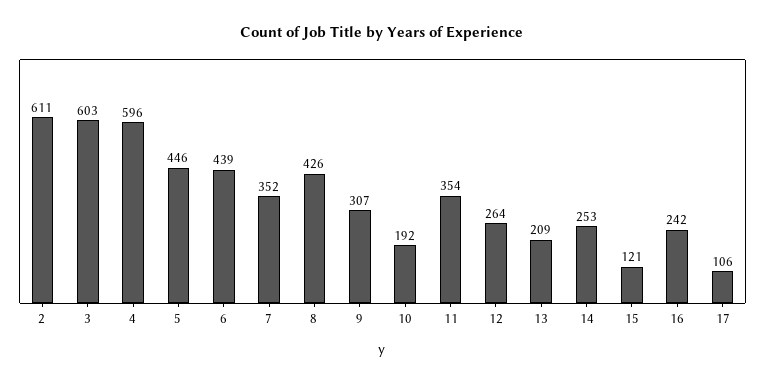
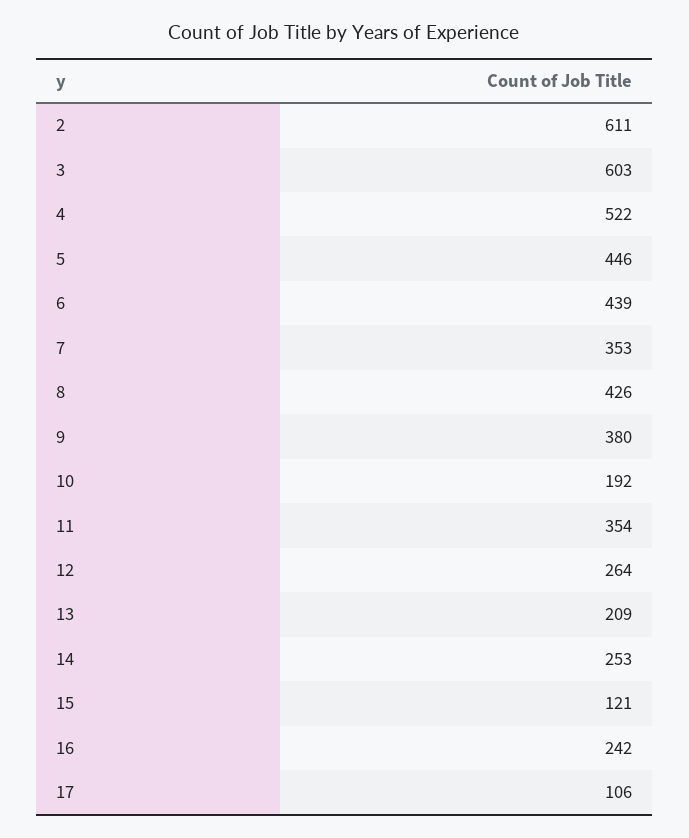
  {
    "2": 611,
    "3": 603,
-   "4": 596,
+   "4": 522,
    "5": 446,
    "6": 439,
-   "7": 352,
+   "7": 353,
    "8": 426,
-   "9": 307,
+   "9": 380,
    "10": 192,
    "11": 354,
    "12": 264,
    "13": 209,
    "14": 253,
    "15": 121,
    "16": 242,
    "17": 106
  }

